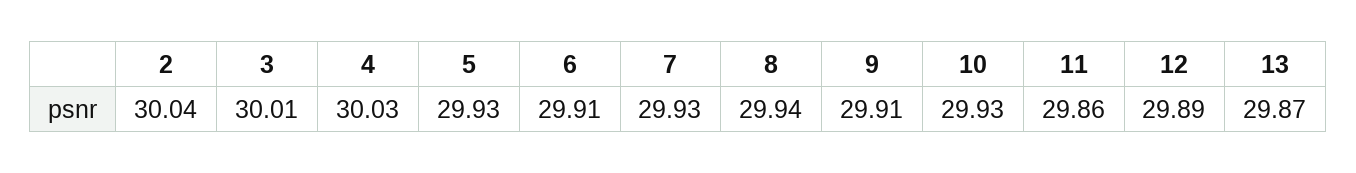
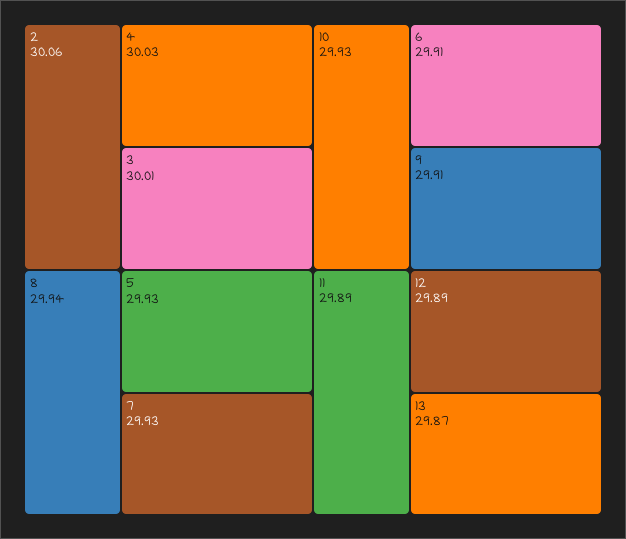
  {
-   "2": 30.04,
+   "2": 30.06,
    "3": 30.01,
    "4": 30.03,
    "5": 29.93,
    "6": 29.91,
    "7": 29.93,
    "8": 29.94,
    "9": 29.91,
    "10": 29.93,
-   "11": 29.86,
+   "11": 29.89,
    "12": 29.89,
    "13": 29.87
  }

